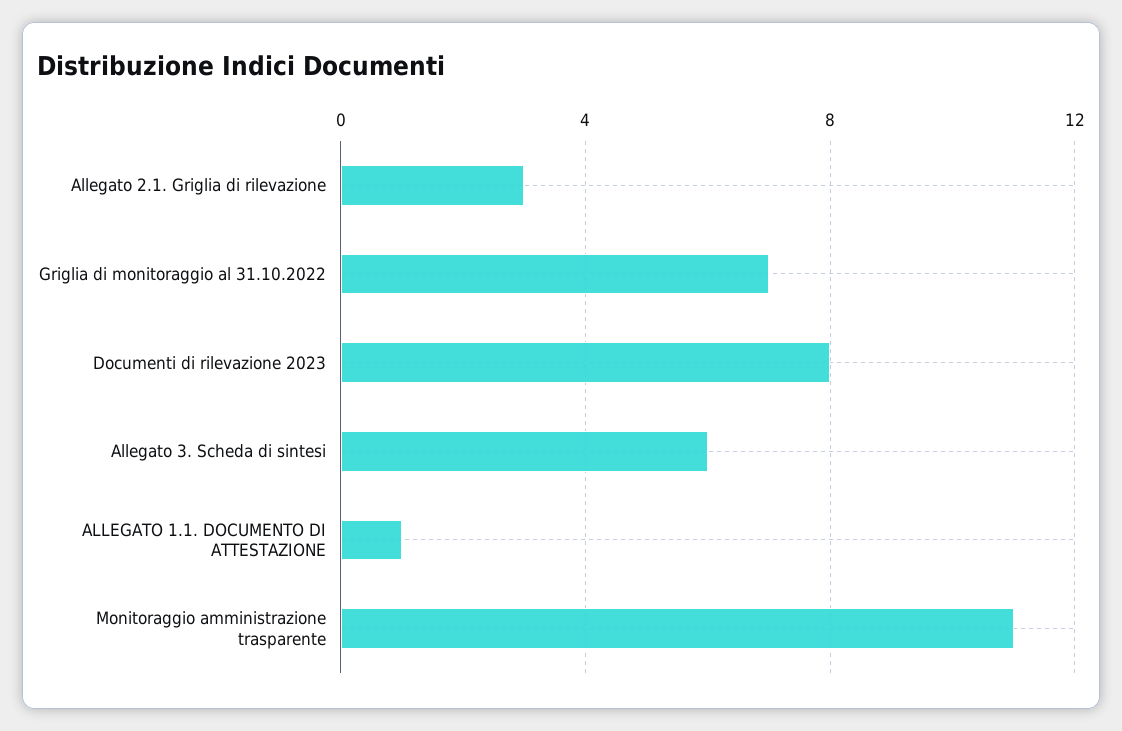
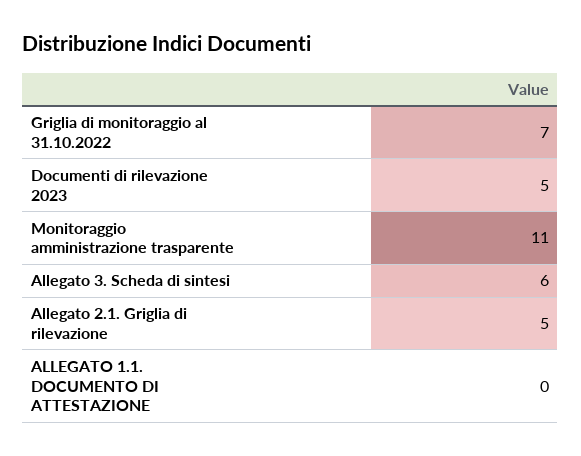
  {
-   "Allegato 2.1. Griglia di rilevazione": 3,
+   "Allegato 2.1. Griglia di rilevazione": 5,
    "Griglia di monitoraggio al 31.10.2022": 7,
-   "Documenti di rilevazione 2023": 8,
+   "Documenti di rilevazione 2023": 5,
    "Allegato 3. Scheda di sintesi": 6,
-   "ALLEGATO 1.1. DOCUMENTO DI ATTESTAZIONE": 1,
+   "ALLEGATO 1.1. DOCUMENTO DI ATTESTAZIONE": 0,
    "Monitoraggio amministrazione trasparente": 11
  }

